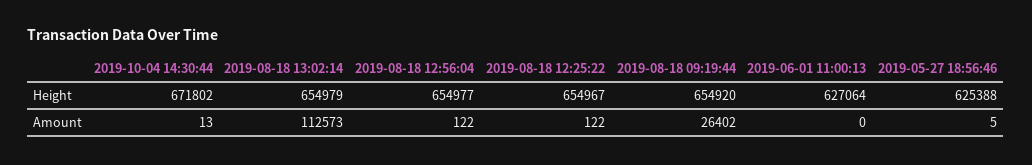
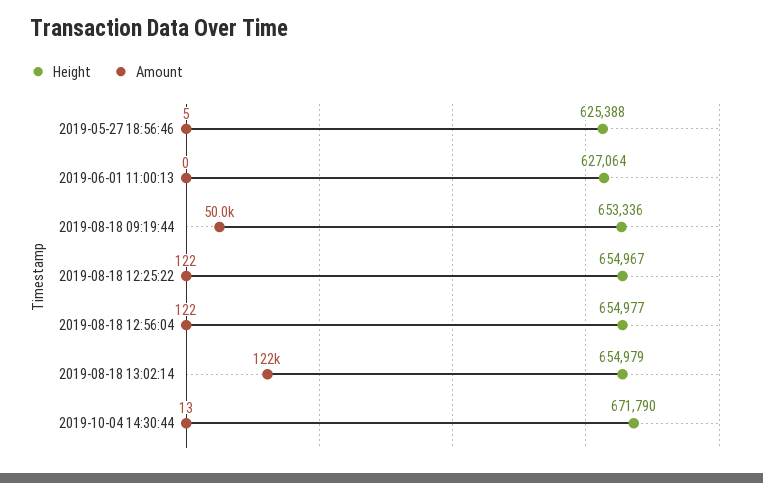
  {
    "Height": {
-     "2019-10-04 14:30:44": 671802,
+     "2019-10-04 14:30:44": 671790,
      "2019-08-18 13:02:14": 654979,
      "2019-08-18 12:56:04": 654977,
      "2019-08-18 12:25:22": 654967,
-     "2019-08-18 09:19:44": 654920,
+     "2019-08-18 09:19:44": 653336,
      "2019-06-01 11:00:13": 627064,
      "2019-05-27 18:56:46": 625388
    },
    "Amount": {
      "2019-10-04 14:30:44": 13,
-     "2019-08-18 13:02:14": 112573,
+     "2019-08-18 13:02:14": 122000,
      "2019-08-18 12:56:04": 122,
      "2019-08-18 12:25:22": 122,
-     "2019-08-18 09:19:44": 26402,
+     "2019-08-18 09:19:44": 50000,
      "2019-06-01 11:00:13": 0,
      "2019-05-27 18:56:46": 5
    }
  }

